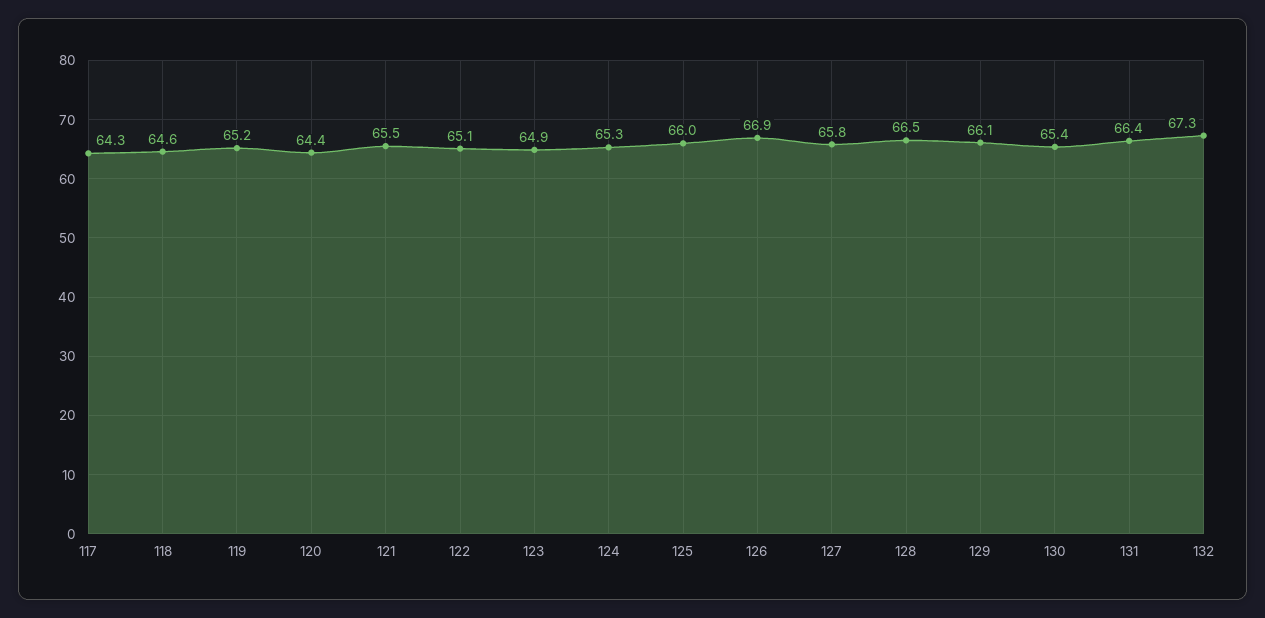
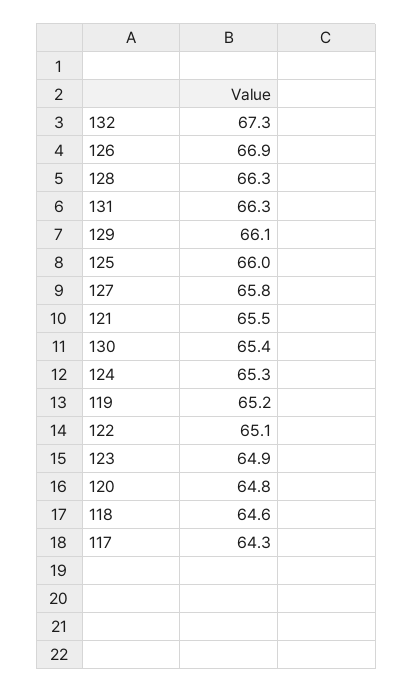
  {
    "117": 64.3,
    "118": 64.6,
    "119": 65.2,
-   "120": 64.4,
+   "120": 64.8,
    "121": 65.5,
    "122": 65.1,
    "123": 64.9,
    "124": 65.3,
    "125": 66,
    "126": 66.9,
    "127": 65.8,
-   "128": 66.5,
+   "128": 66.3,
    "129": 66.1,
    "130": 65.4,
-   "131": 66.4,
+   "131": 66.3,
    "132": 67.3
  }

